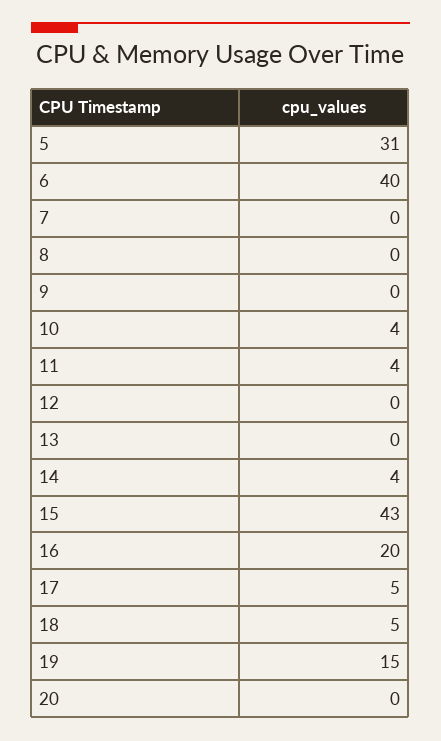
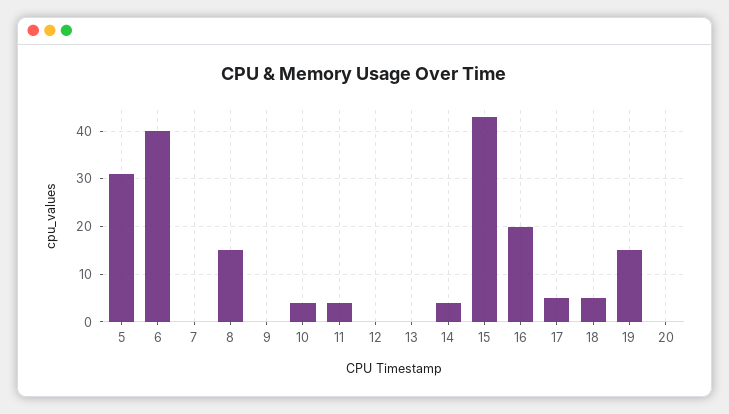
  {
    "5": 31,
    "6": 40,
    "7": 0,
-   "8": 0,
+   "8": 15,
    "9": 0,
    "10": 4,
    "11": 4,
    "12": 0,
    "13": 0,
    "14": 4,
    "15": 43,
    "16": 20,
    "17": 5,
    "18": 5,
    "19": 15,
    "20": 0
  }

